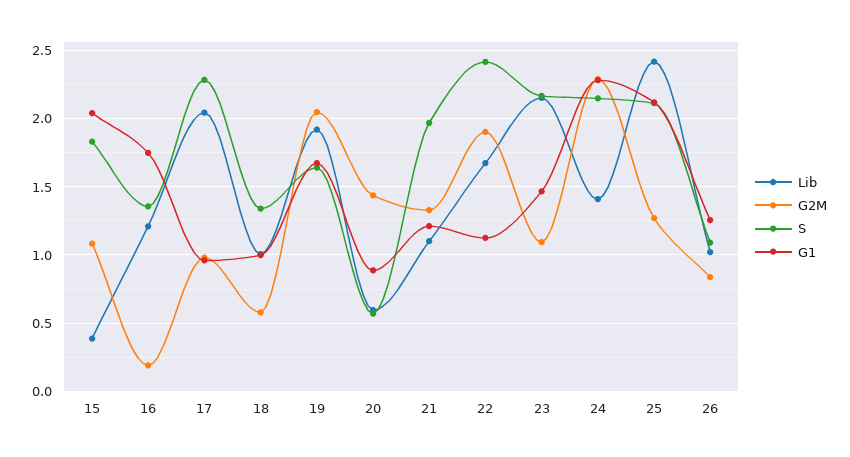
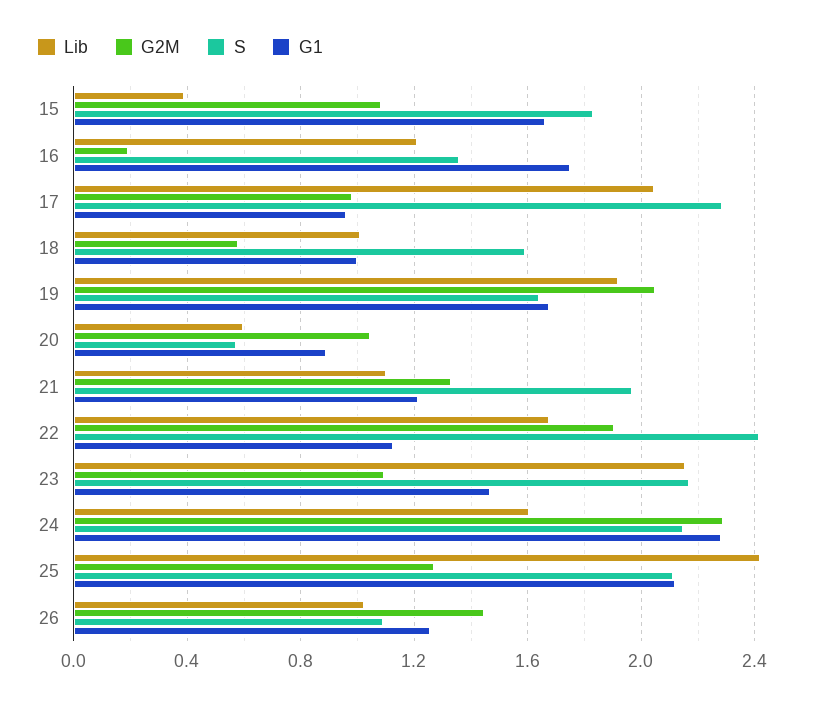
  {
    "Lib": {
      "15": 0.4,
      "16": 1.2,
      "17": 2.05,
      "18": 1,
      "19": 1.9,
      "20": 0.6,
      "21": 1.1,
      "22": 1.65,
      "23": 2.15,
-     "24": 1.4,
+     "24": 1.6,
      "25": 2.4,
      "26": 1
    },
    "G2M": {
      "15": 1.1,
      "16": 0.2,
      "17": 1,
      "18": 0.6,
      "19": 2.05,
-     "20": 1.45,
+     "20": 1.05,
      "21": 1.35,
      "22": 1.9,
      "23": 1.1,
      "24": 2.3,
      "25": 1.25,
-     "26": 0.85
+     "26": 1.45
    },
    "S": {
      "15": 1.85,
      "16": 1.35,
      "17": 2.3,
-     "18": 1.35,
+     "18": 1.6,
      "19": 1.65,
      "20": 0.55,
      "21": 1.95,
      "22": 2.4,
      "23": 2.15,
      "24": 2.15,
      "25": 2.1,
      "26": 1.1
    },
    "G1": {
-     "15": 2.05,
+     "15": 1.65,
      "16": 1.75,
      "17": 0.95,
      "18": 1,
      "19": 1.65,
      "20": 0.9,
      "21": 1.2,
      "22": 1.15,
      "23": 1.45,
      "24": 2.3,
      "25": 2.1,
      "26": 1.25
    }
  }

